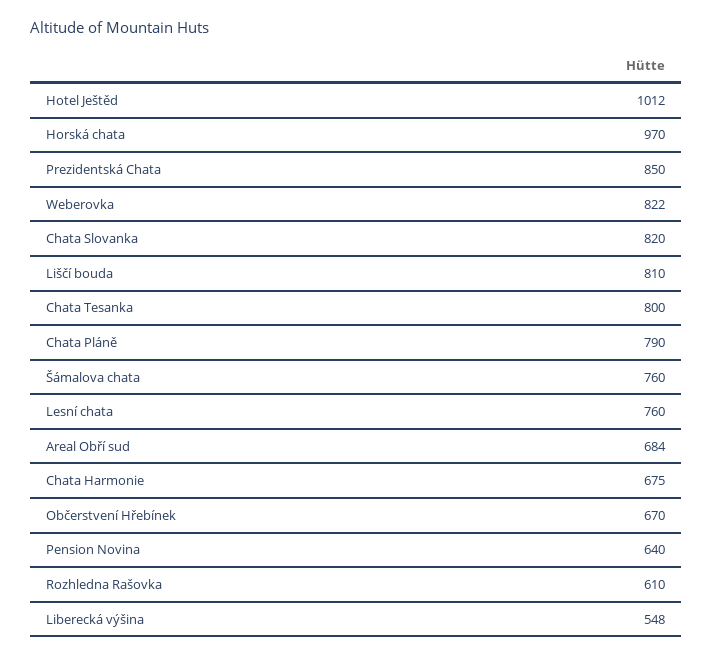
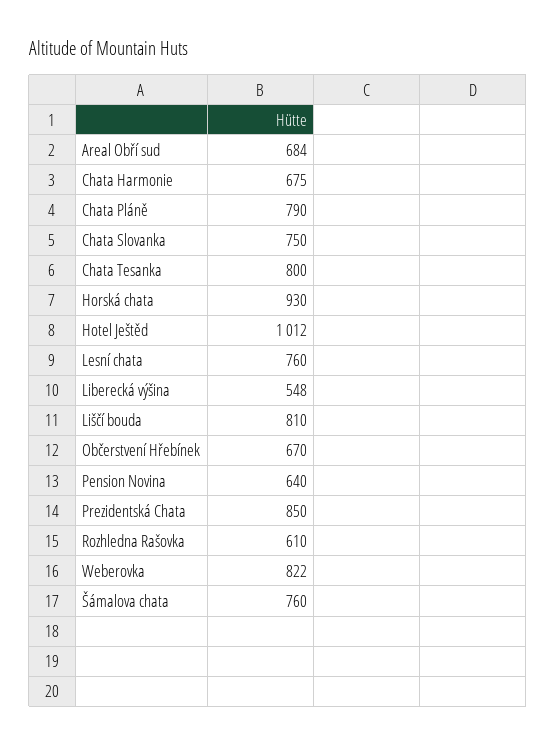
  {
    "Hotel Ještěd": 1012,
-   "Horská chata": 970,
+   "Horská chata": 930,
    "Prezidentská Chata": 850,
    "Weberovka": 822,
-   "Chata Slovanka": 820,
+   "Chata Slovanka": 750,
    "Liščí bouda": 810,
    "Chata Tesanka": 800,
    "Chata Pláně": 790,
    "Šámalova chata": 760,
    "Lesní chata": 760,
    "Areal Obří sud": 684,
    "Chata Harmonie": 675,
    "Občerstvení Hřebínek": 670,
    "Pension Novina": 640,
    "Rozhledna Rašovka": 610,
    "Liberecká výšina": 548
  }

